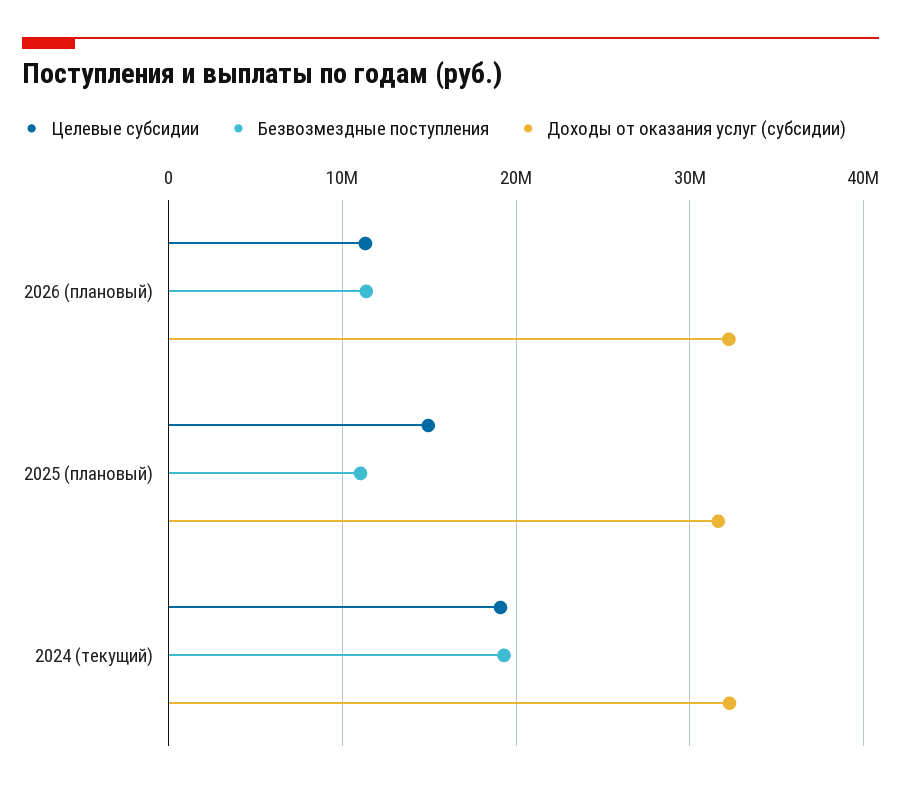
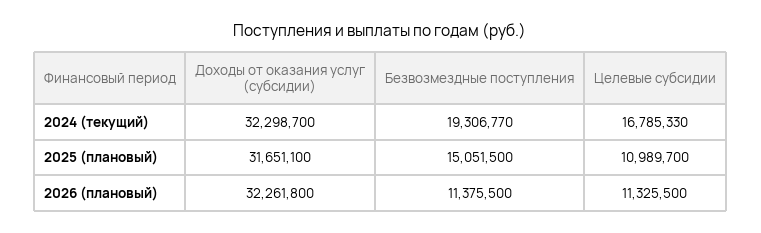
  {
    "Целевые субсидии": {
      "2026 (плановый)": 11325500,
-     "2025 (плановый)": 15000000,
+     "2025 (плановый)": 10989700,
-     "2024 (текущий)": 19000000
+     "2024 (текущий)": 16785330
    },
    "Безвозмездные поступления": {
      "2026 (плановый)": 11375500,
-     "2025 (плановый)": 11000000,
+     "2025 (плановый)": 15051500,
      "2024 (текущий)": 19306770
    },
    "Доходы от оказания услуг (субсидии)": {
      "2026 (плановый)": 32261800,
      "2025 (плановый)": 31651100,
      "2024 (текущий)": 32298700
    }
  }

